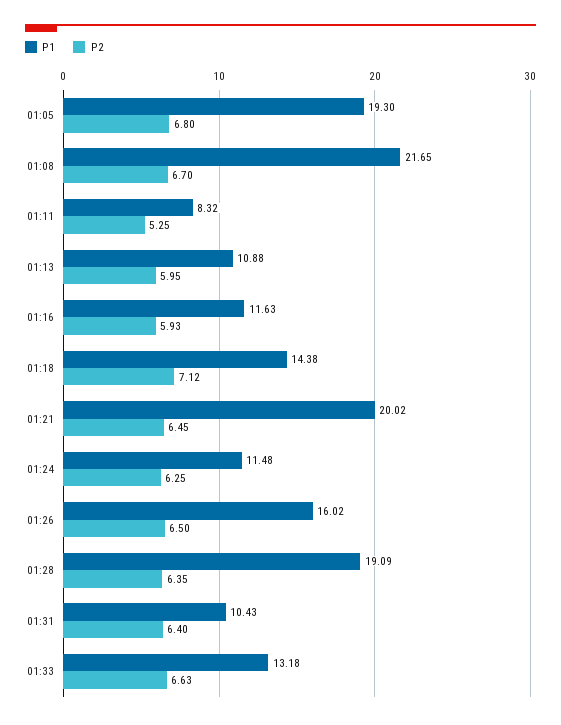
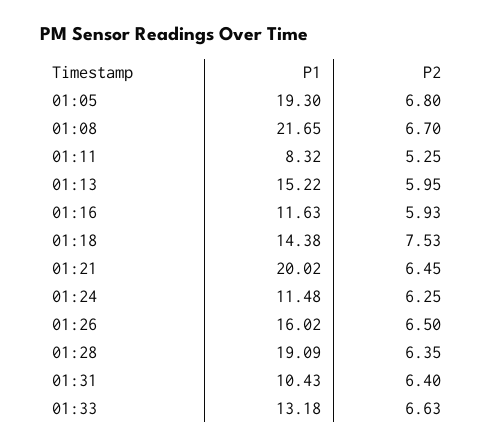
  {
    "P1": {
      "01:05": 19.3,
      "01:08": 21.65,
      "01:11": 8.32,
-     "01:13": 10.88,
+     "01:13": 15.22,
      "01:16": 11.63,
      "01:18": 14.38,
      "01:21": 20.02,
      "01:24": 11.48,
      "01:26": 16.02,
      "01:28": 19.09,
      "01:31": 10.43,
      "01:33": 13.18
    },
    "P2": {
      "01:05": 6.8,
      "01:08": 6.7,
      "01:11": 5.25,
      "01:13": 5.95,
      "01:16": 5.93,
-     "01:18": 7.12,
+     "01:18": 7.53,
      "01:21": 6.45,
      "01:24": 6.25,
      "01:26": 6.5,
      "01:28": 6.35,
      "01:31": 6.4,
      "01:33": 6.63
    }
  }

